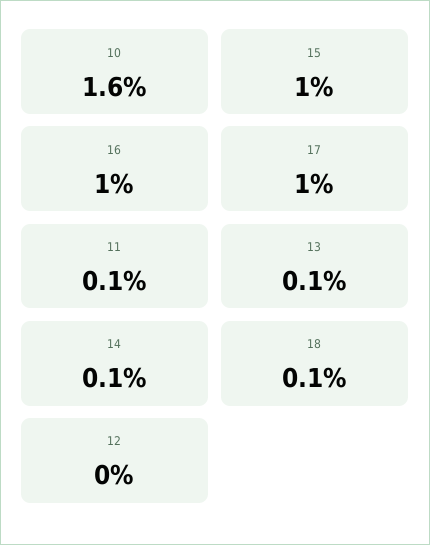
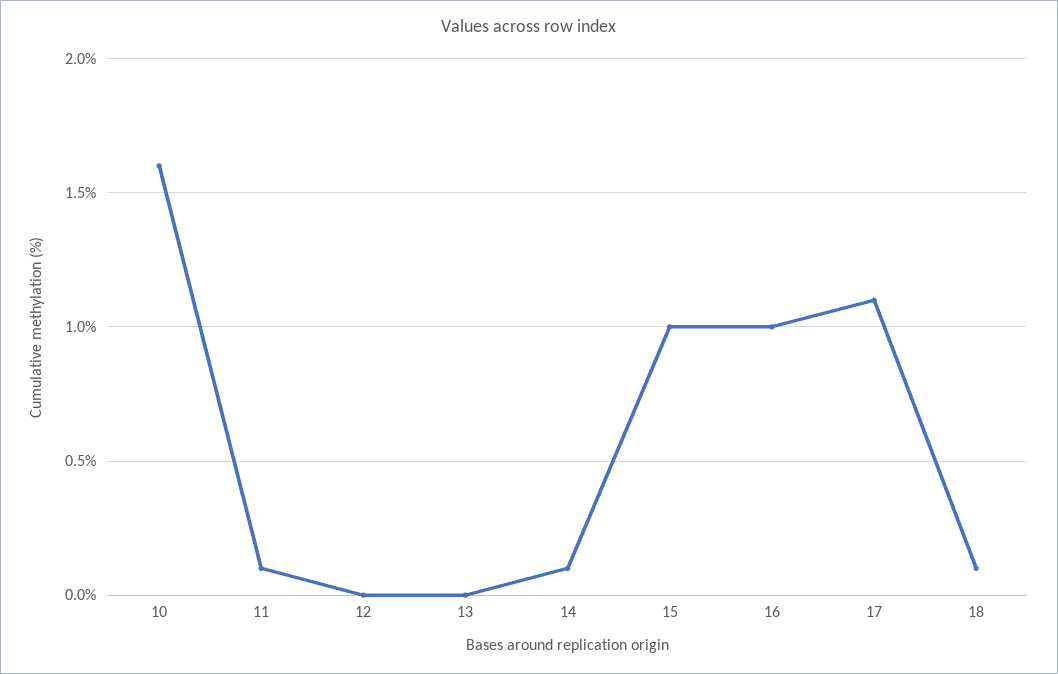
  {
    "10": 1.6,
    "15": 1,
    "16": 1,
-   "17": 1,
+   "17": 1.1,
    "11": 0.1,
-   "13": 0.1,
+   "13": 0,
    "14": 0.1,
    "18": 0.1,
    "12": 0
  }

